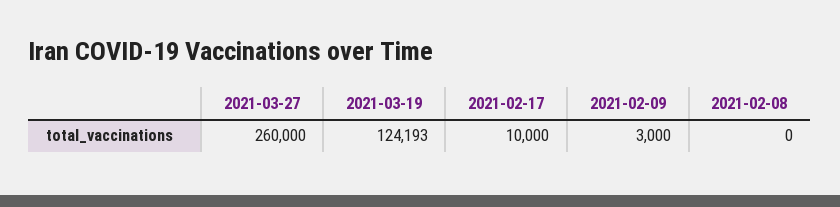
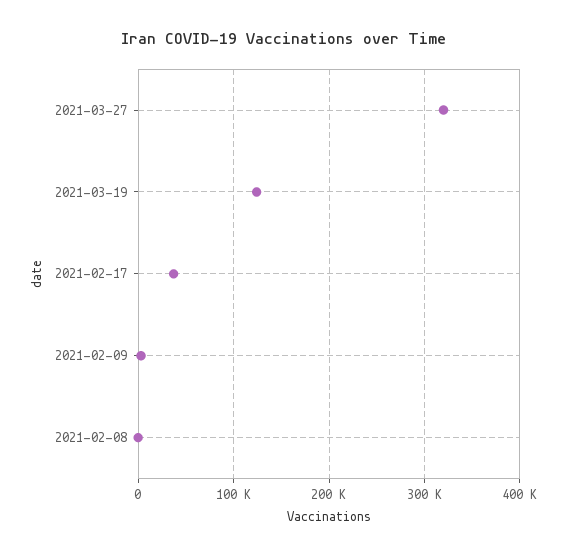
  {
-   "2021-03-27": 260000,
+   "2021-03-27": 320000,
    "2021-03-19": 124193,
-   "2021-02-17": 10000,
+   "2021-02-17": 40000,
    "2021-02-09": 3000,
    "2021-02-08": 0
  }

